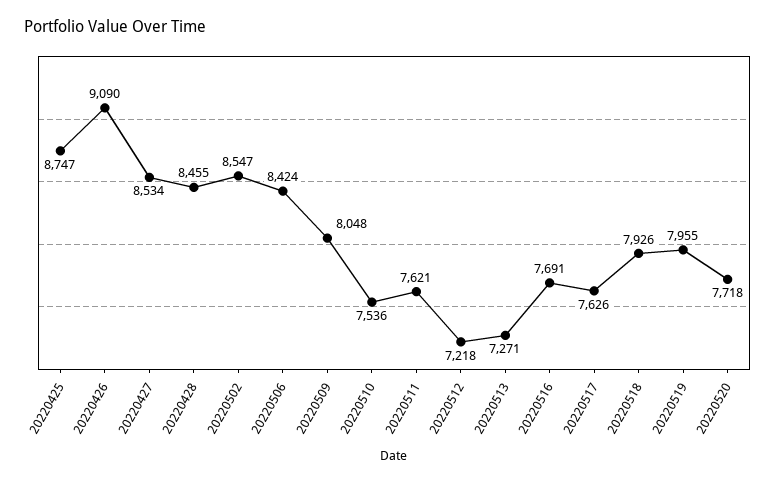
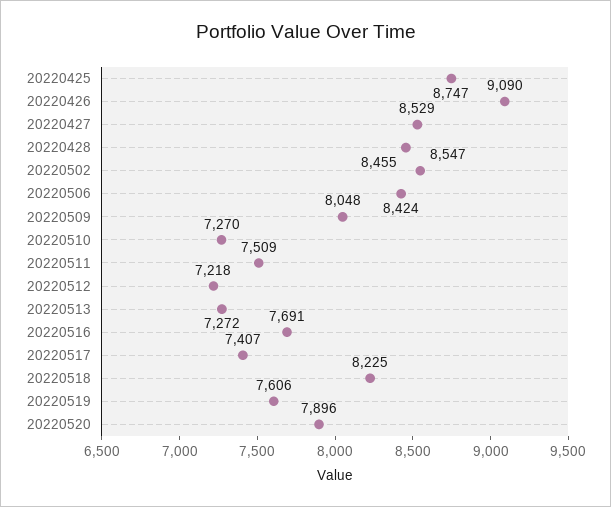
  {
    "20220425": 8747,
    "20220426": 9090,
-   "20220427": 8534,
+   "20220427": 8529,
    "20220428": 8455,
    "20220502": 8547,
    "20220506": 8424,
    "20220509": 8048,
-   "20220510": 7536,
+   "20220510": 7270,
-   "20220511": 7621,
+   "20220511": 7509,
    "20220512": 7218,
-   "20220513": 7271,
+   "20220513": 7272,
    "20220516": 7691,
-   "20220517": 7626,
+   "20220517": 7407,
-   "20220518": 7926,
+   "20220518": 8225,
-   "20220519": 7955,
+   "20220519": 7606,
-   "20220520": 7718
+   "20220520": 7896
  }

